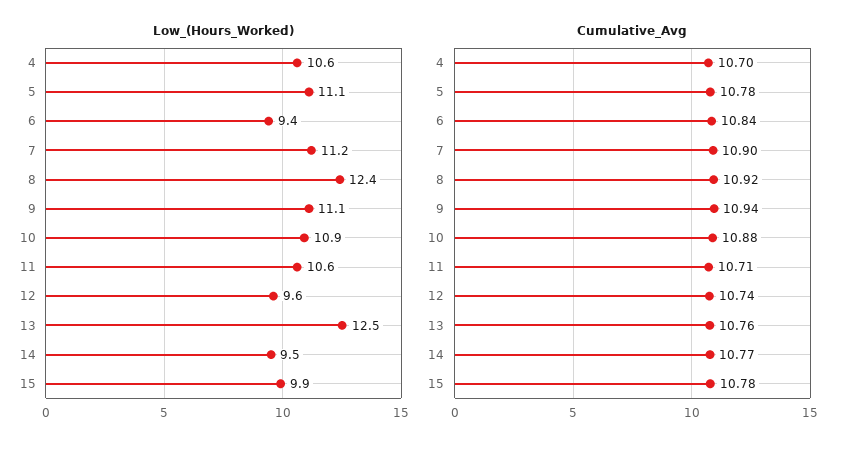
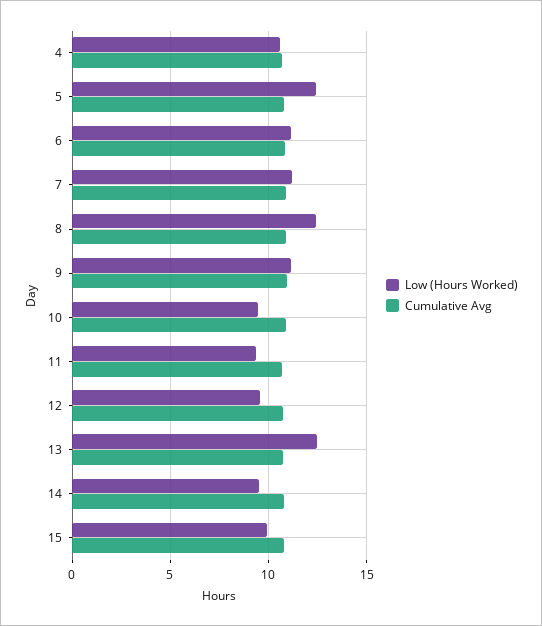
  {
    "Low_(Hours_Worked)": {
      "4": 10.6,
-     "5": 11.1,
+     "5": 12.5,
-     "6": 9.4,
+     "6": 11,
      "7": 11.2,
      "8": 12.4,
      "9": 11.1,
-     "10": 10.9,
+     "10": 9.5,
-     "11": 10.6,
+     "11": 9.5,
      "12": 9.6,
      "13": 12.5,
      "14": 9.5,
      "15": 9.9
    },
    "Cumulative_Avg": {
      "4": 10.7,
      "5": 10.78,
      "6": 10.84,
      "7": 10.9,
      "8": 10.92,
      "9": 10.94,
      "10": 10.88,
      "11": 10.71,
      "12": 10.74,
      "13": 10.76,
      "14": 10.77,
      "15": 10.78
    }
  }

